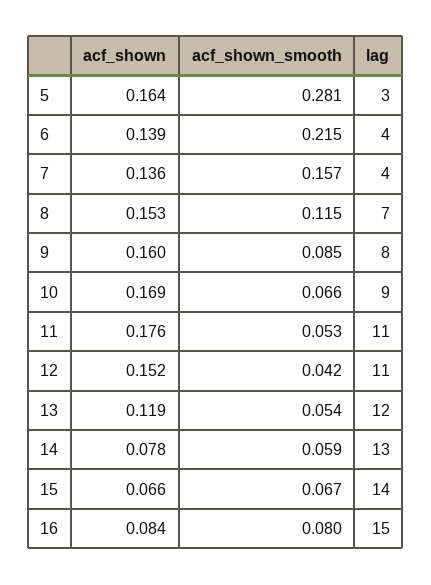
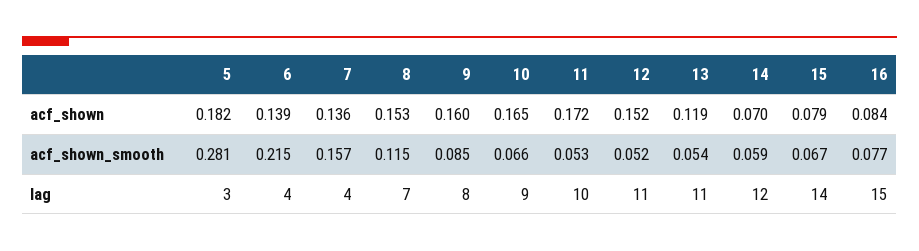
  {
    "acf_shown": {
-     "5": 0.164,
+     "5": 0.182,
      "6": 0.139,
      "7": 0.136,
      "8": 0.153,
      "9": 0.16,
-     "10": 0.169,
+     "10": 0.165,
-     "11": 0.176,
+     "11": 0.172,
      "12": 0.152,
      "13": 0.119,
-     "14": 0.078,
+     "14": 0.07,
-     "15": 0.066,
+     "15": 0.079,
      "16": 0.084
    },
    "acf_shown_smooth": {
      "5": 0.281,
      "6": 0.215,
      "7": 0.157,
      "8": 0.115,
      "9": 0.085,
      "10": 0.066,
      "11": 0.053,
-     "12": 0.042,
+     "12": 0.052,
      "13": 0.054,
      "14": 0.059,
      "15": 0.067,
-     "16": 0.08
+     "16": 0.077
    },
    "lag": {
      "5": 3,
      "6": 4,
      "7": 4,
      "8": 7,
      "9": 8,
      "10": 9,
-     "11": 11,
+     "11": 10,
      "12": 11,
-     "13": 12,
+     "13": 11,
-     "14": 13,
+     "14": 12,
      "15": 14,
      "16": 15
    }
  }

